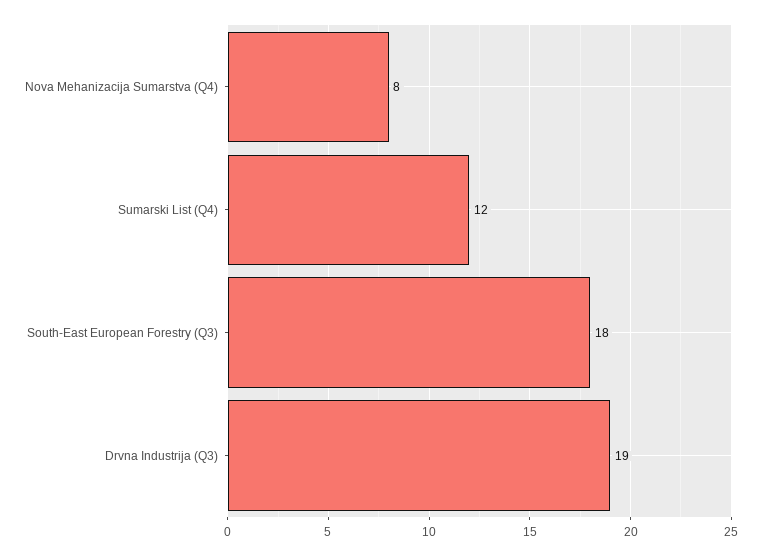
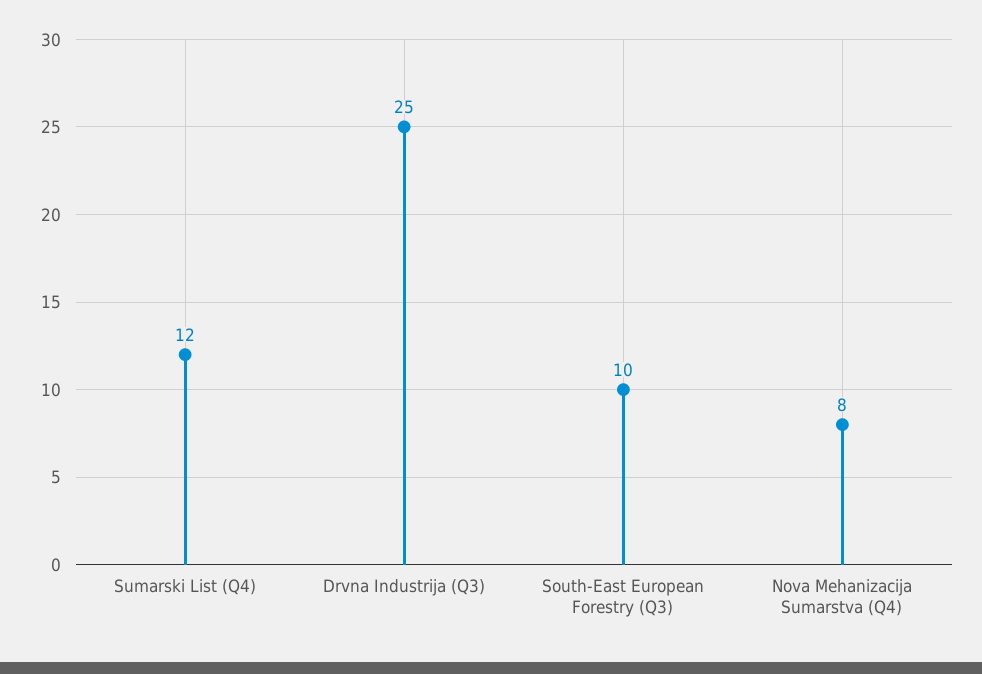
  {
    "Nova Mehanizacija Sumarstva (Q4)": 8,
    "Sumarski List (Q4)": 12,
-   "South-East European Forestry (Q3)": 18,
+   "South-East European Forestry (Q3)": 10,
-   "Drvna Industrija (Q3)": 19
+   "Drvna Industrija (Q3)": 25
  }

